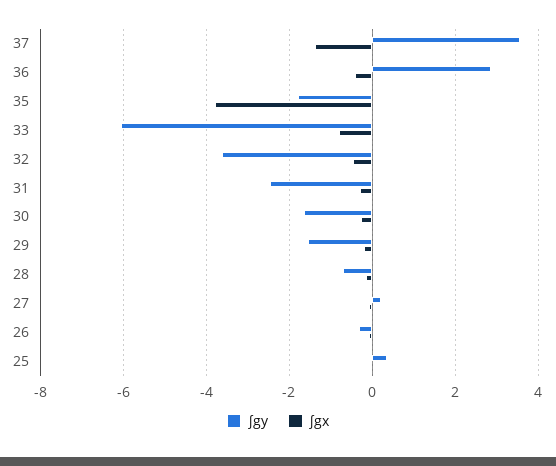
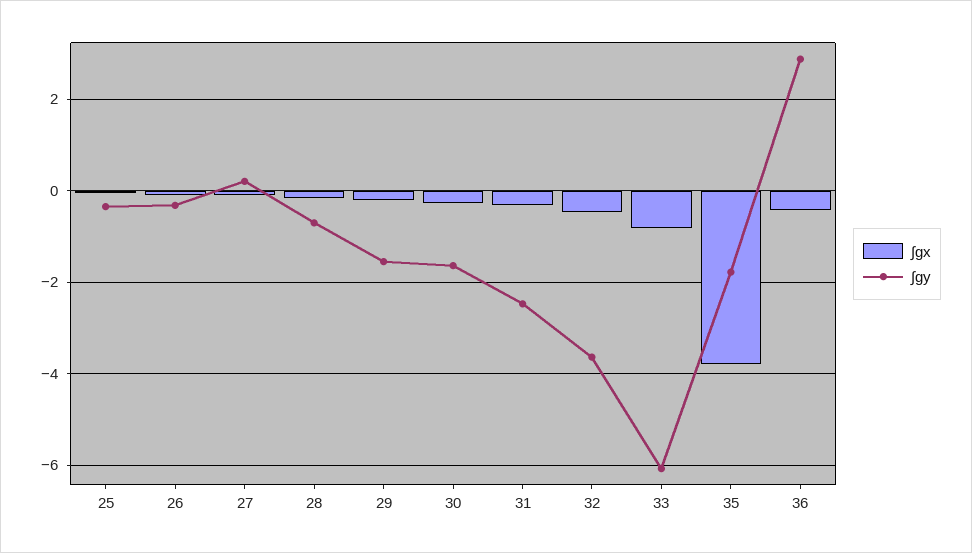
  {
    "∫gy": {
-     "37": 3.6,
      "36": 2.8,
      "35": -1.8,
      "33": -6,
      "32": -3.6,
      "31": -2.4,
      "30": -1.6,
      "29": -1.6,
      "28": -0.8,
      "27": 0.2,
      "26": -0.4,
-     "25": 0.4
+     "25": -0.4
    },
    "∫gx": {
-     "37": -1.4,
      "36": -0.4,
      "35": -3.8,
      "33": -0.8,
      "32": -0.4,
      "31": -0.4,
      "30": -0.2,
      "29": -0.2,
      "28": -0.2,
      "27": 0,
      "26": 0,
      "25": 0
    }
  }

